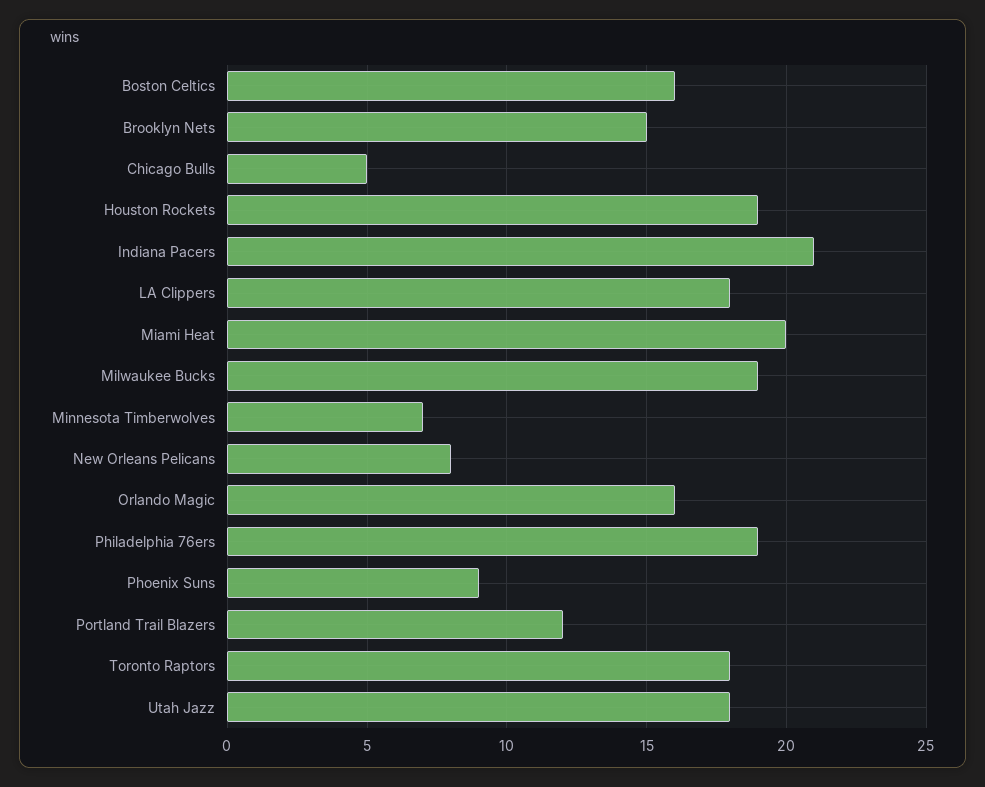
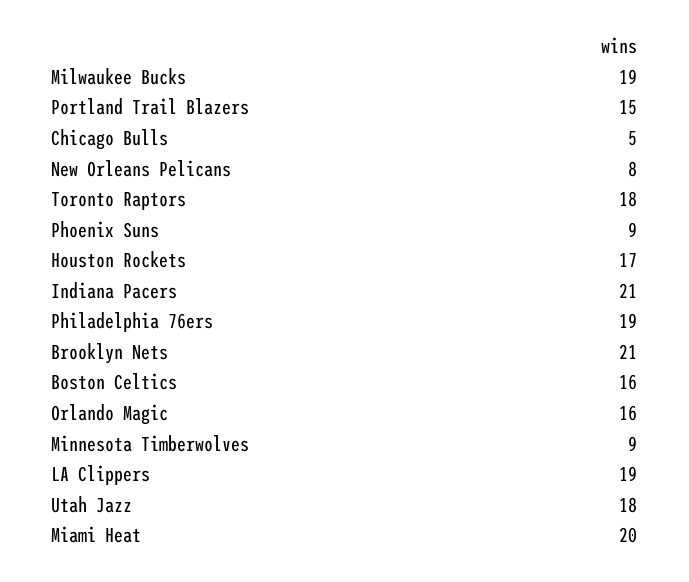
  {
    "Boston Celtics": 16,
-   "Brooklyn Nets": 15,
+   "Brooklyn Nets": 21,
    "Chicago Bulls": 5,
-   "Houston Rockets": 19,
+   "Houston Rockets": 17,
    "Indiana Pacers": 21,
-   "LA Clippers": 18,
+   "LA Clippers": 19,
    "Miami Heat": 20,
    "Milwaukee Bucks": 19,
-   "Minnesota Timberwolves": 7,
+   "Minnesota Timberwolves": 9,
    "New Orleans Pelicans": 8,
    "Orlando Magic": 16,
    "Philadelphia 76ers": 19,
    "Phoenix Suns": 9,
-   "Portland Trail Blazers": 12,
+   "Portland Trail Blazers": 15,
    "Toronto Raptors": 18,
    "Utah Jazz": 18
  }

